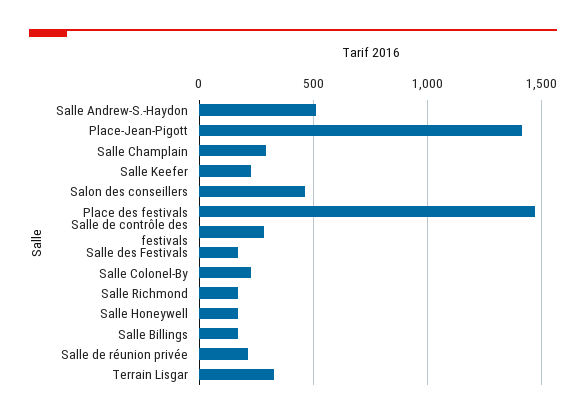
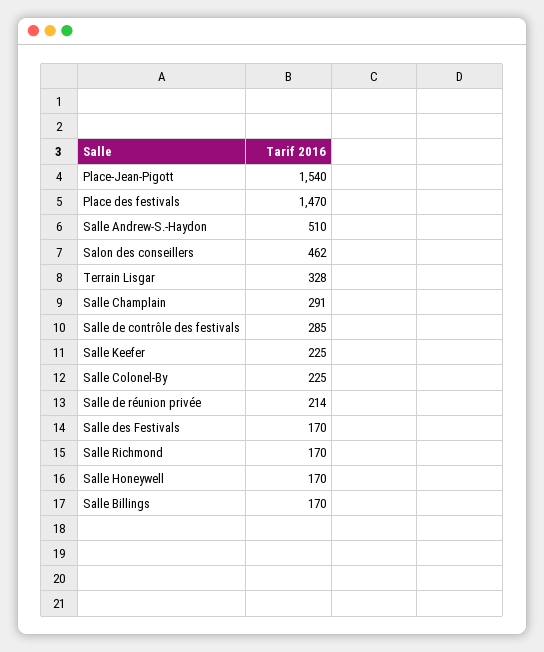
  {
    "Salle Andrew-S.-Haydon": 510,
-   "Place-Jean-Pigott": 1400,
+   "Place-Jean-Pigott": 1540,
    "Salle Champlain": 291,
    "Salle Keefer": 225,
    "Salon des conseillers": 462,
    "Place des festivals": 1470,
    "Salle de contrôle des festivals": 285,
    "Salle des Festivals": 170,
    "Salle Colonel-By": 225,
    "Salle Richmond": 170,
    "Salle Honeywell": 170,
    "Salle Billings": 170,
    "Salle de réunion privée": 214,
    "Terrain Lisgar": 328
  }

